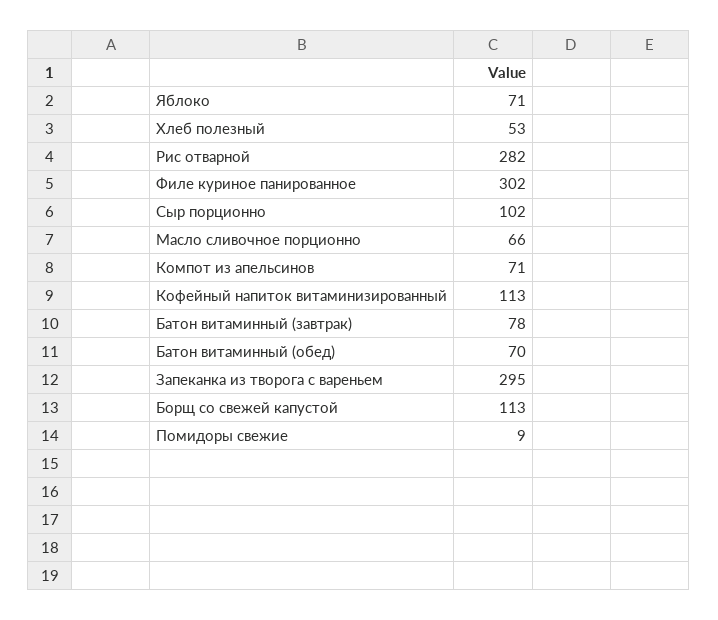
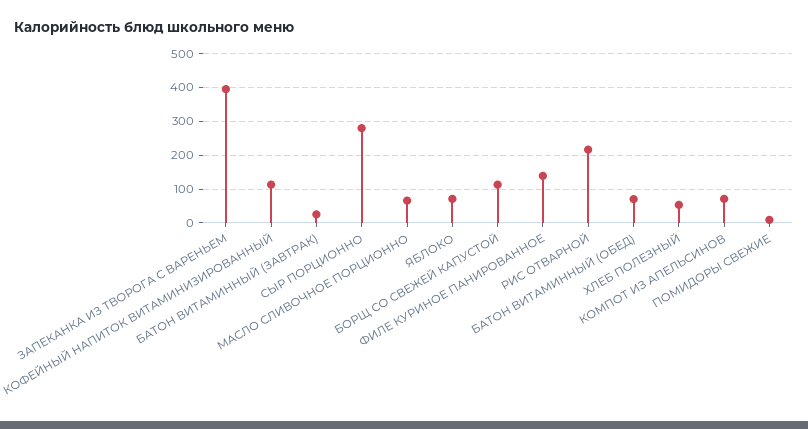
  {
    "Яблоко": 71,
    "Хлеб полезный": 53,
-   "Рис отварной": 282,
+   "Рис отварной": 220,
-   "Филе куриное панированное": 302,
+   "Филе куриное панированное": 140,
-   "Сыр порционно": 102,
+   "Сыр порционно": 280,
    "Масло сливочное порционно": 66,
    "Компот из апельсинов": 71,
    "Кофейный напиток витаминизированный": 113,
-   "Батон витаминный (завтрак)": 78,
+   "Батон витаминный (завтрак)": 20,
    "Батон витаминный (обед)": 70,
-   "Запеканка из творога с вареньем": 295,
+   "Запеканка из творога с вареньем": 400,
    "Борщ со свежей капустой": 113,
    "Помидоры свежие": 9
  }

